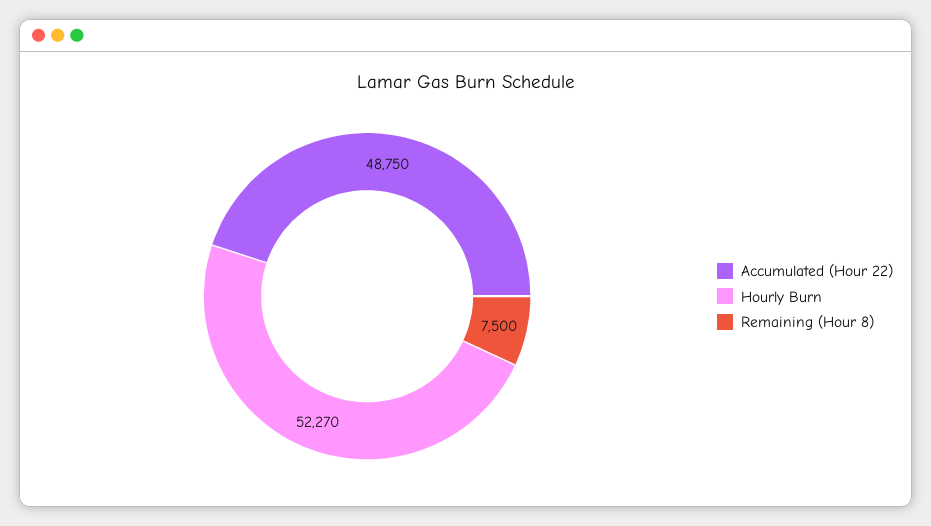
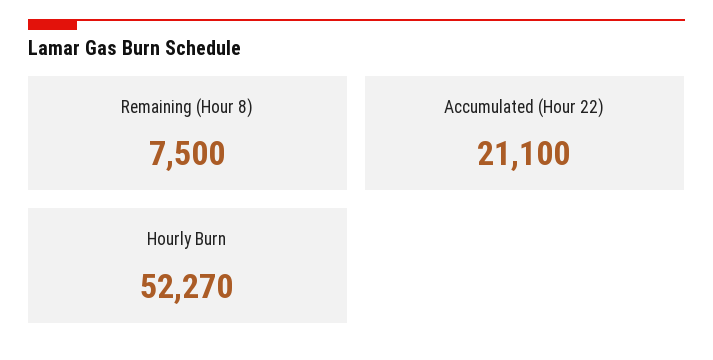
  {
-   "Accumulated (Hour 22)": 48750,
+   "Accumulated (Hour 22)": 21100,
    "Hourly Burn": 52270,
    "Remaining (Hour 8)": 7500
  }

